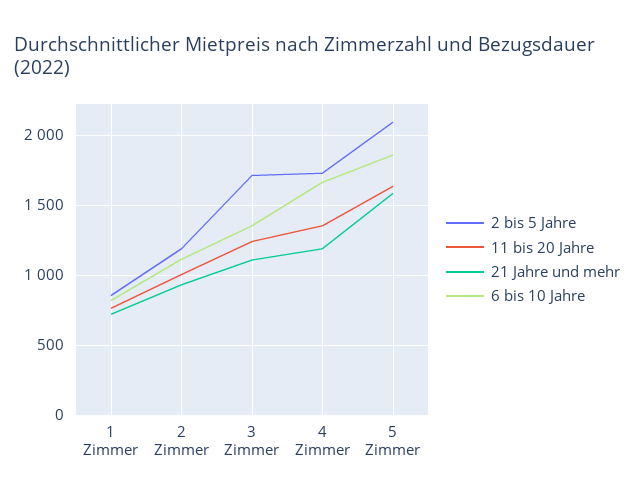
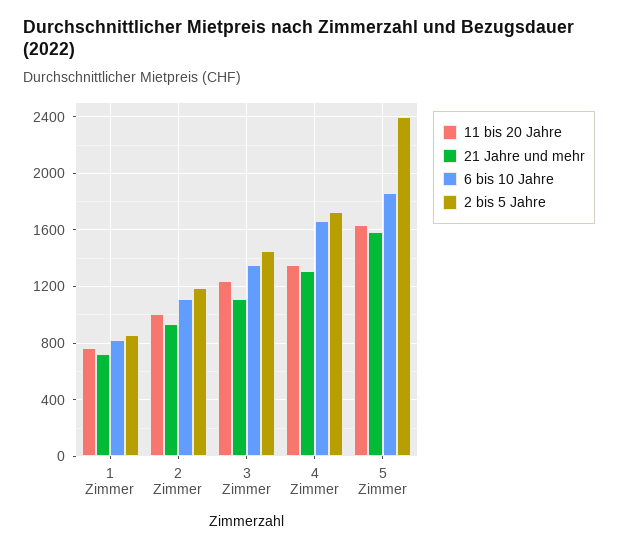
  {
    "2 bis 5 Jahre": {
      "1 Zimmer": 850,
      "2 Zimmer": 1200,
-     "3 Zimmer": 1700,
+     "3 Zimmer": 1450,
      "4 Zimmer": 1750,
-     "5 Zimmer": 2100
+     "5 Zimmer": 2400
    },
    "11 bis 20 Jahre": {
      "1 Zimmer": 750,
      "2 Zimmer": 1000,
      "3 Zimmer": 1250,
      "4 Zimmer": 1350,
      "5 Zimmer": 1650
    },
    "21 Jahre und mehr": {
      "1 Zimmer": 700,
      "2 Zimmer": 950,
      "3 Zimmer": 1100,
-     "4 Zimmer": 1200,
+     "4 Zimmer": 1300,
      "5 Zimmer": 1600
    },
    "6 bis 10 Jahre": {
      "1 Zimmer": 800,
      "2 Zimmer": 1100,
      "3 Zimmer": 1350,
      "4 Zimmer": 1650,
      "5 Zimmer": 1850
    }
  }

